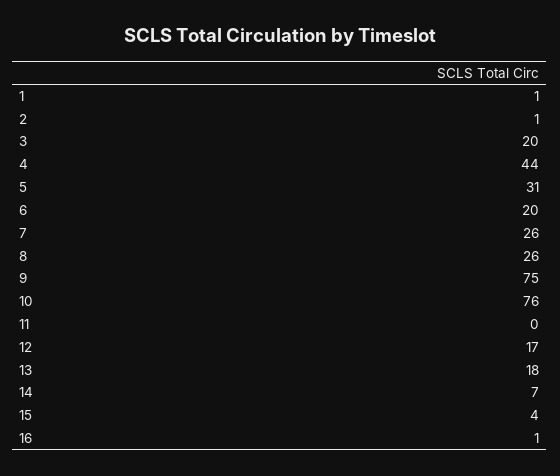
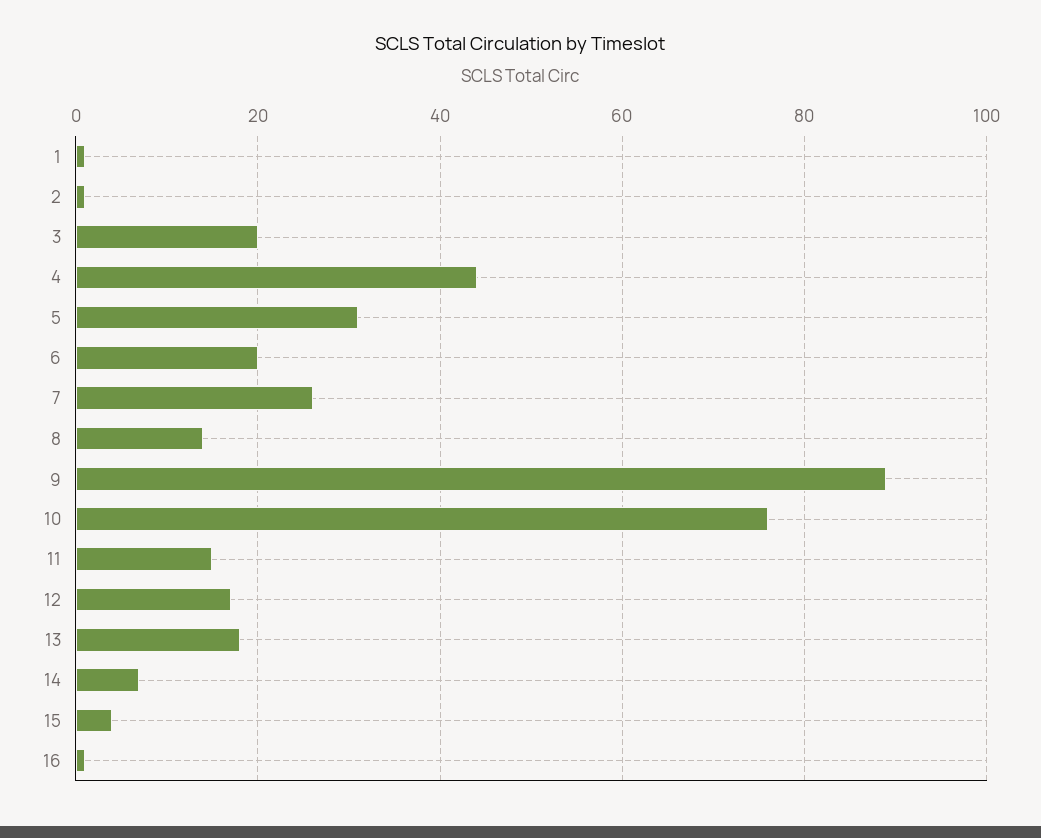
  {
    "1": 1,
    "2": 1,
    "3": 20,
    "4": 44,
    "5": 31,
    "6": 20,
    "7": 26,
-   "8": 26,
+   "8": 15,
-   "9": 75,
+   "9": 90,
    "10": 76,
-   "11": 0,
+   "11": 15,
    "12": 17,
    "13": 18,
    "14": 7,
    "15": 4,
    "16": 1
  }

